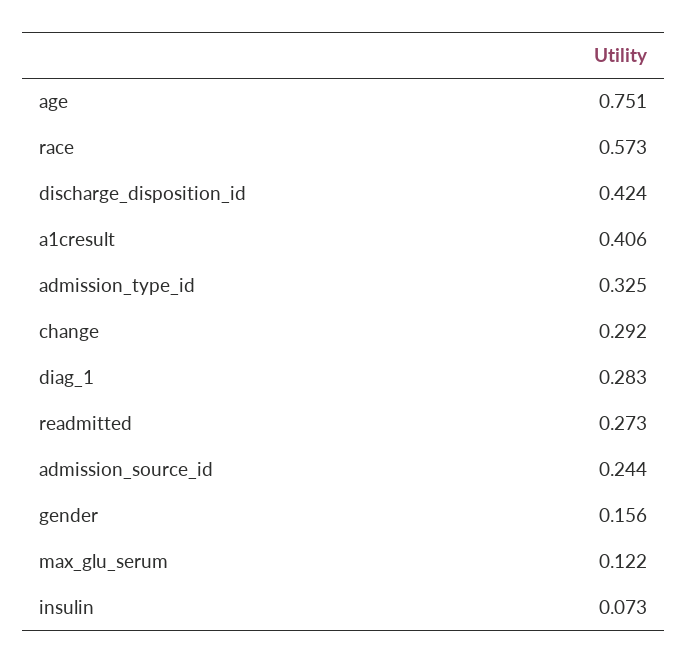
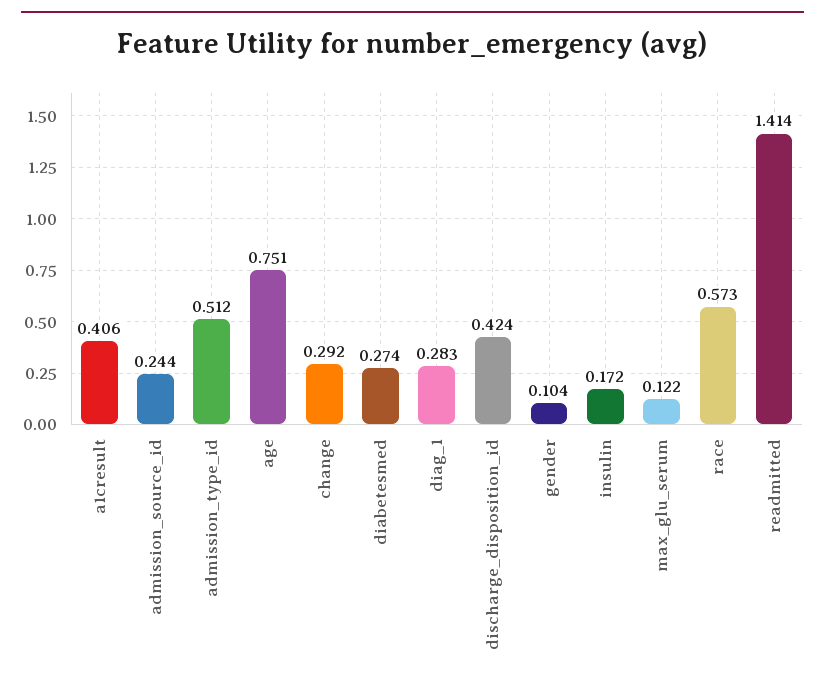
  {
    "age": 0.751,
    "race": 0.573,
    "discharge_disposition_id": 0.424,
    "a1cresult": 0.406,
-   "admission_type_id": 0.325,
+   "admission_type_id": 0.512,
    "change": 0.292,
    "diag_1": 0.283,
-   "readmitted": 0.273,
+   "readmitted": 1.414,
    "admission_source_id": 0.244,
-   "gender": 0.156,
+   "gender": 0.104,
    "max_glu_serum": 0.122,
-   "insulin": 0.073
+   "insulin": 0.172,
+   "diabetesmed": 0.274
  }

